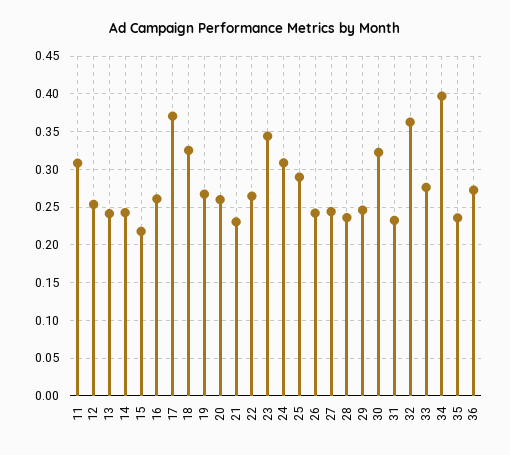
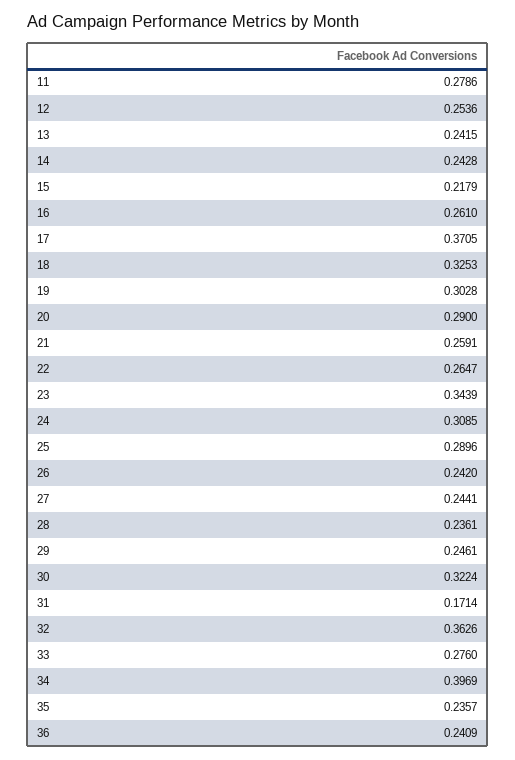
  {
-   "11": 0.31,
+   "11": 0.2786,
    "12": 0.2536,
    "13": 0.2415,
    "14": 0.2428,
    "15": 0.2179,
    "16": 0.261,
    "17": 0.3705,
    "18": 0.3253,
-   "19": 0.27,
+   "19": 0.3028,
-   "20": 0.26,
+   "20": 0.29,
-   "21": 0.23,
+   "21": 0.2591,
    "22": 0.2647,
    "23": 0.3439,
    "24": 0.3085,
    "25": 0.2896,
    "26": 0.242,
    "27": 0.2441,
    "28": 0.2361,
    "29": 0.2461,
    "30": 0.3224,
-   "31": 0.23,
+   "31": 0.1714,
    "32": 0.3626,
    "33": 0.276,
    "34": 0.3969,
    "35": 0.2357,
-   "36": 0.27
+   "36": 0.2409
  }

